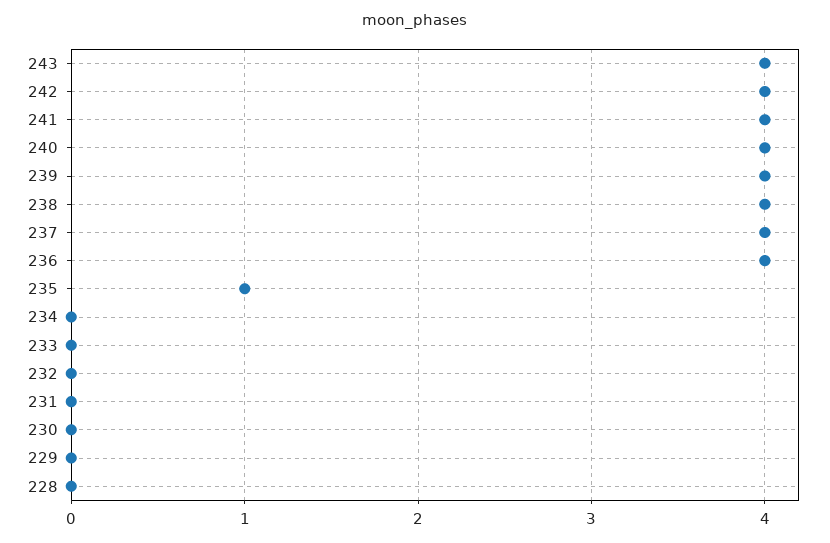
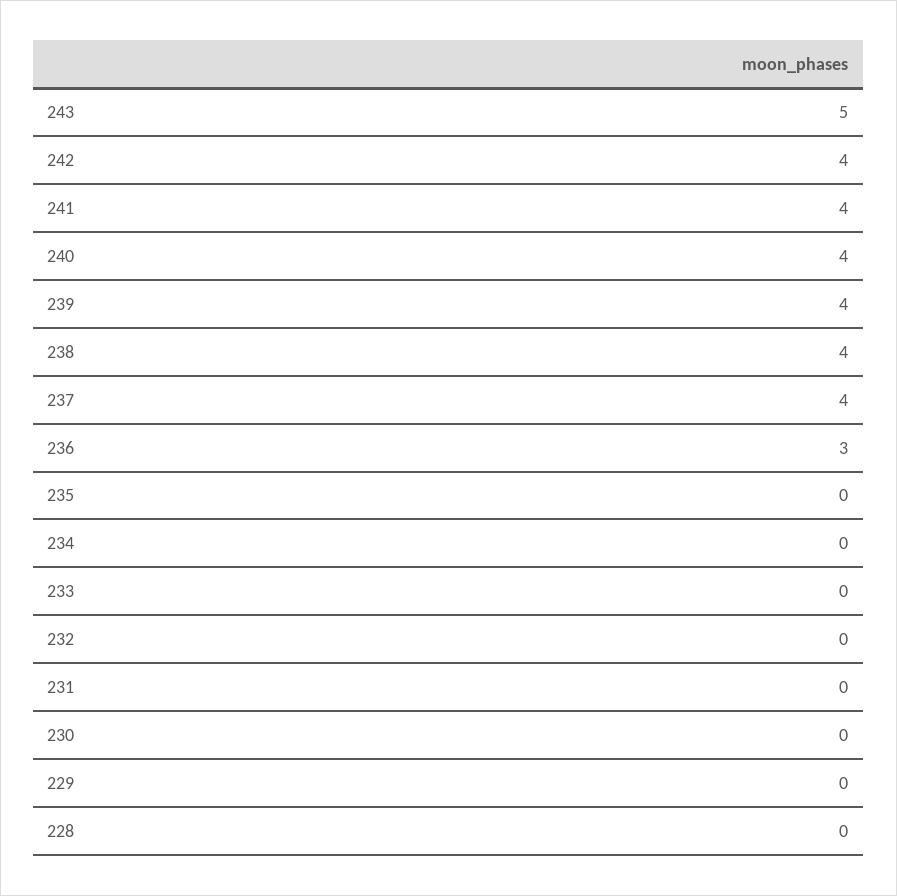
  {
-   "243": 4,
+   "243": 5,
    "242": 4,
    "241": 4,
    "240": 4,
    "239": 4,
    "238": 4,
    "237": 4,
-   "236": 4,
+   "236": 3,
-   "235": 1,
+   "235": 0,
    "234": 0,
    "233": 0,
    "232": 0,
    "231": 0,
    "230": 0,
    "229": 0,
    "228": 0
  }

